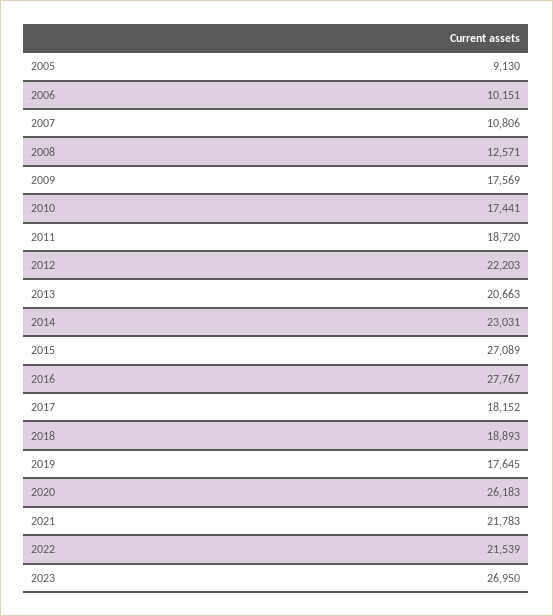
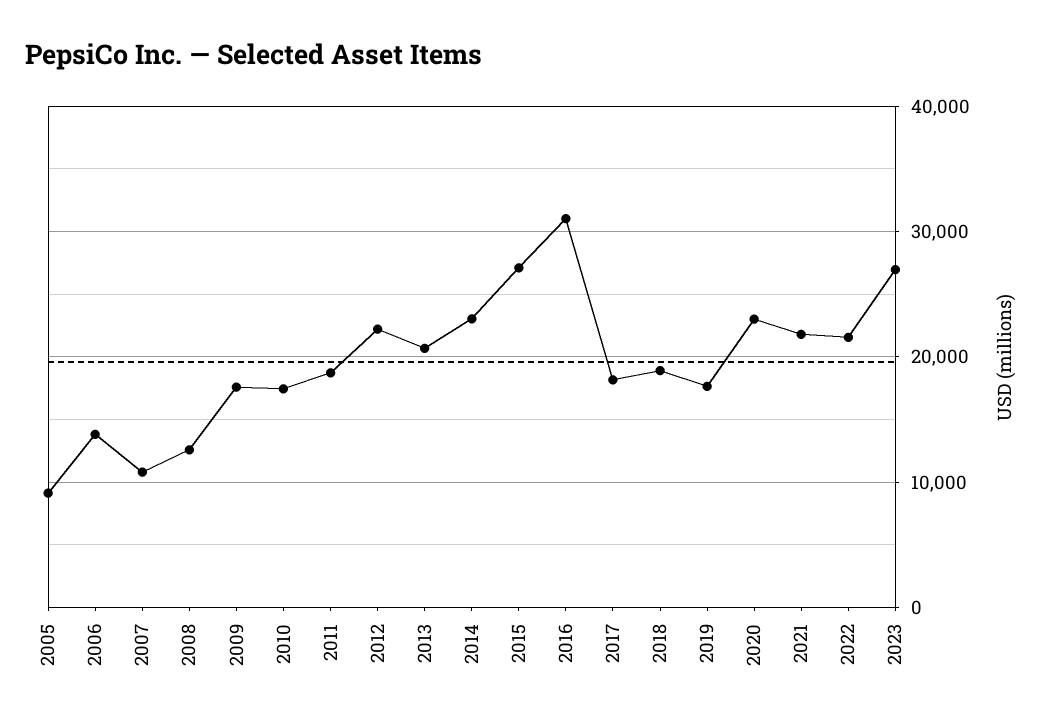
  {
    "2005": 9130,
-   "2006": 10151,
+   "2006": 14000,
    "2007": 10806,
    "2008": 12571,
    "2009": 17569,
    "2010": 17441,
    "2011": 18720,
    "2012": 22203,
    "2013": 20663,
    "2014": 23031,
    "2015": 27089,
-   "2016": 27767,
+   "2016": 31000,
    "2017": 18152,
    "2018": 18893,
    "2019": 17645,
-   "2020": 26183,
+   "2020": 23000,
    "2021": 21783,
    "2022": 21539,
    "2023": 26950
  }

